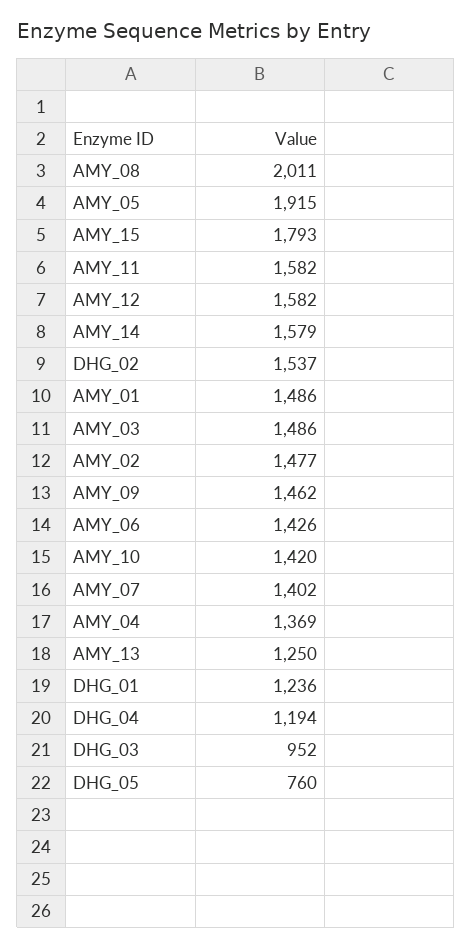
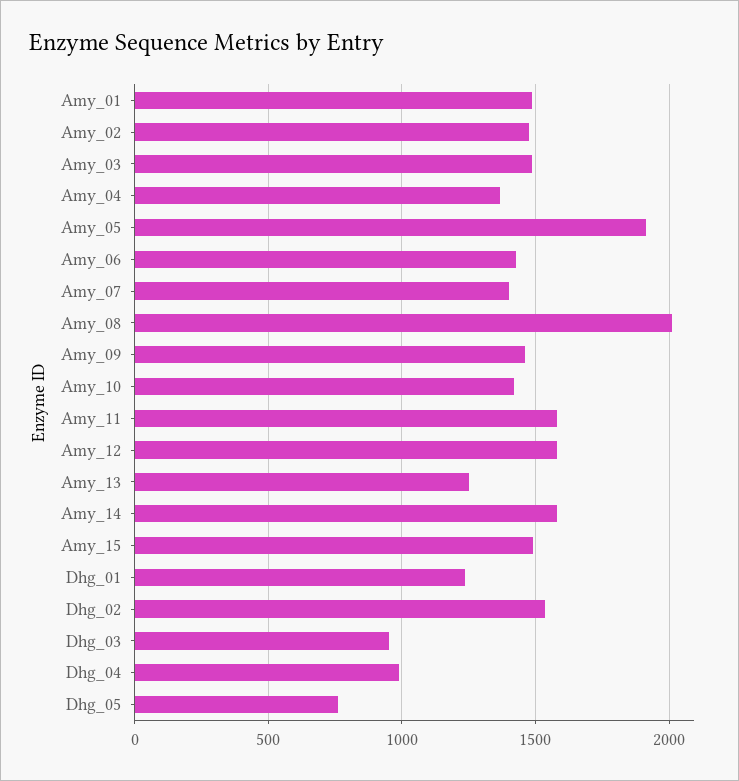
  {
    "AMY_08": 2011,
    "AMY_05": 1915,
-   "AMY_15": 1793,
+   "AMY_15": 1500,
    "AMY_11": 1582,
    "AMY_12": 1582,
    "AMY_14": 1579,
    "DHG_02": 1537,
    "AMY_01": 1486,
    "AMY_03": 1486,
    "AMY_02": 1477,
    "AMY_09": 1462,
    "AMY_06": 1426,
    "AMY_10": 1420,
    "AMY_07": 1402,
    "AMY_04": 1369,
    "AMY_13": 1250,
    "DHG_01": 1236,
-   "DHG_04": 1194,
+   "DHG_04": 1000,
    "DHG_03": 952,
    "DHG_05": 760
  }

